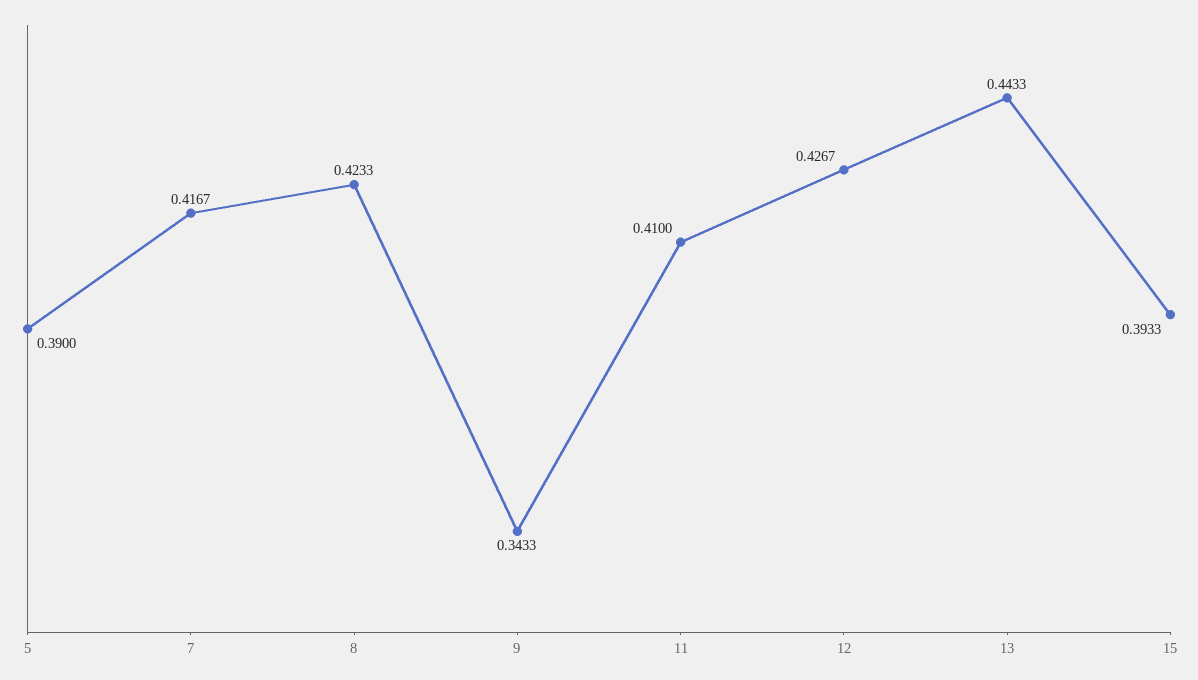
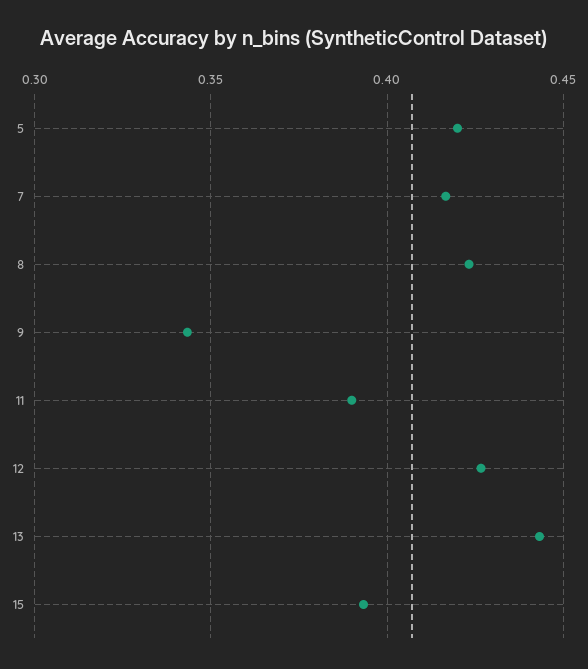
  {
-   "5": 0.39,
+   "5": 0.42,
    "7": 0.4167,
    "8": 0.4233,
    "9": 0.3433,
-   "11": 0.41,
+   "11": 0.39,
    "12": 0.4267,
    "13": 0.4433,
    "15": 0.3933
  }

